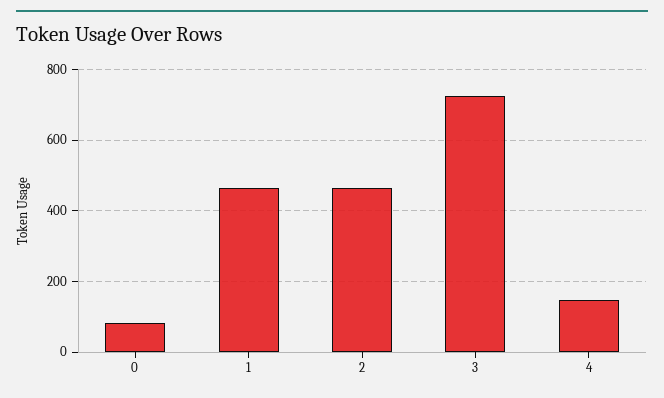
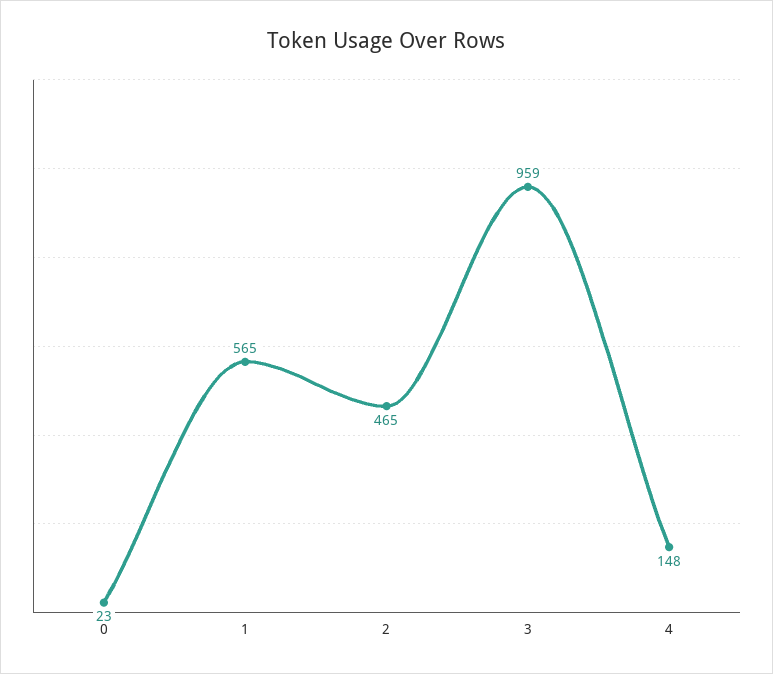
  {
-   "0": 80,
+   "0": 23,
-   "1": 460,
+   "1": 565,
    "2": 465,
-   "3": 720,
+   "3": 959,
    "4": 148
  }

